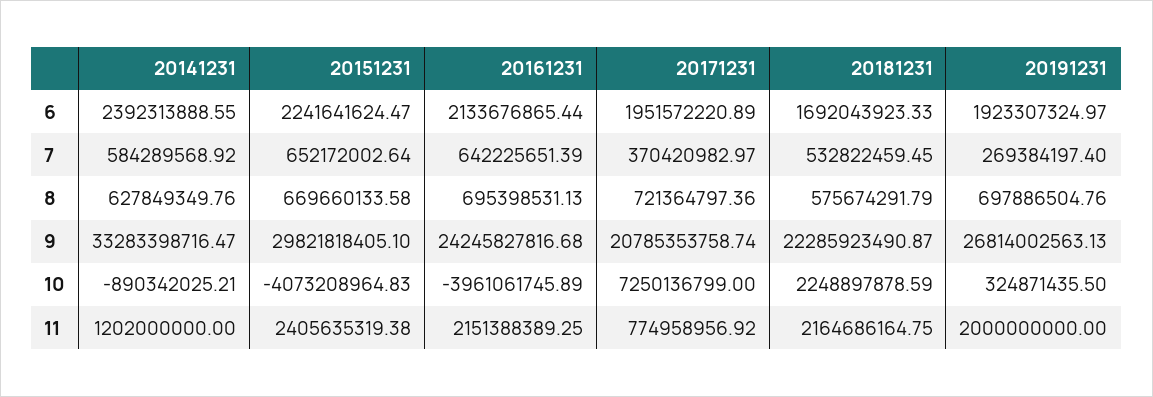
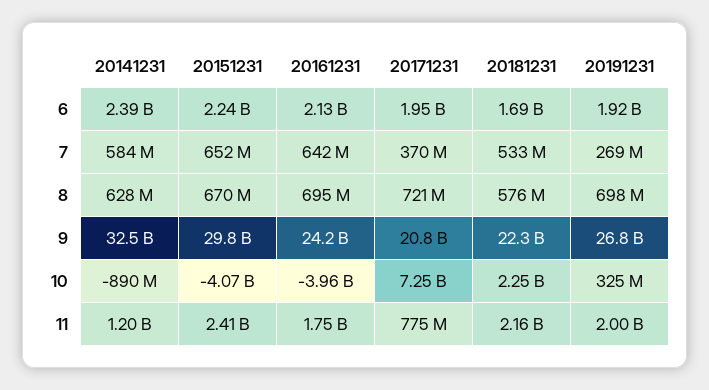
  {
    "20141231": {
      "6": 2392313888.55,
      "7": 584289568.92,
      "8": 627849349.76,
-     "9": 33283398716.47,
+     "9": 32500000000,
      "10": -890342025.21,
      "11": 1202000000
    },
    "20151231": {
      "6": 2241641624.47,
      "7": 652172002.64,
      "8": 669660133.58,
      "9": 29821818405.1,
      "10": -4073208964.83,
      "11": 2405635319.38
    },
    "20161231": {
      "6": 2133676865.44,
      "7": 642225651.39,
      "8": 695398531.13,
      "9": 24245827816.68,
      "10": -3961061745.89,
-     "11": 2151388389.25
+     "11": 1750000000
    },
    "20171231": {
      "6": 1951572220.89,
      "7": 370420982.97,
      "8": 721364797.36,
      "9": 20785353758.74,
      "10": 7250136799,
      "11": 774958956.92
    },
    "20181231": {
      "6": 1692043923.33,
      "7": 532822459.45,
      "8": 575674291.79,
      "9": 22285923490.87,
      "10": 2248897878.59,
      "11": 2164686164.75
    },
    "20191231": {
      "6": 1923307324.97,
      "7": 269384197.4,
      "8": 697886504.76,
      "9": 26814002563.13,
      "10": 324871435.5,
      "11": 2000000000
    }
  }

